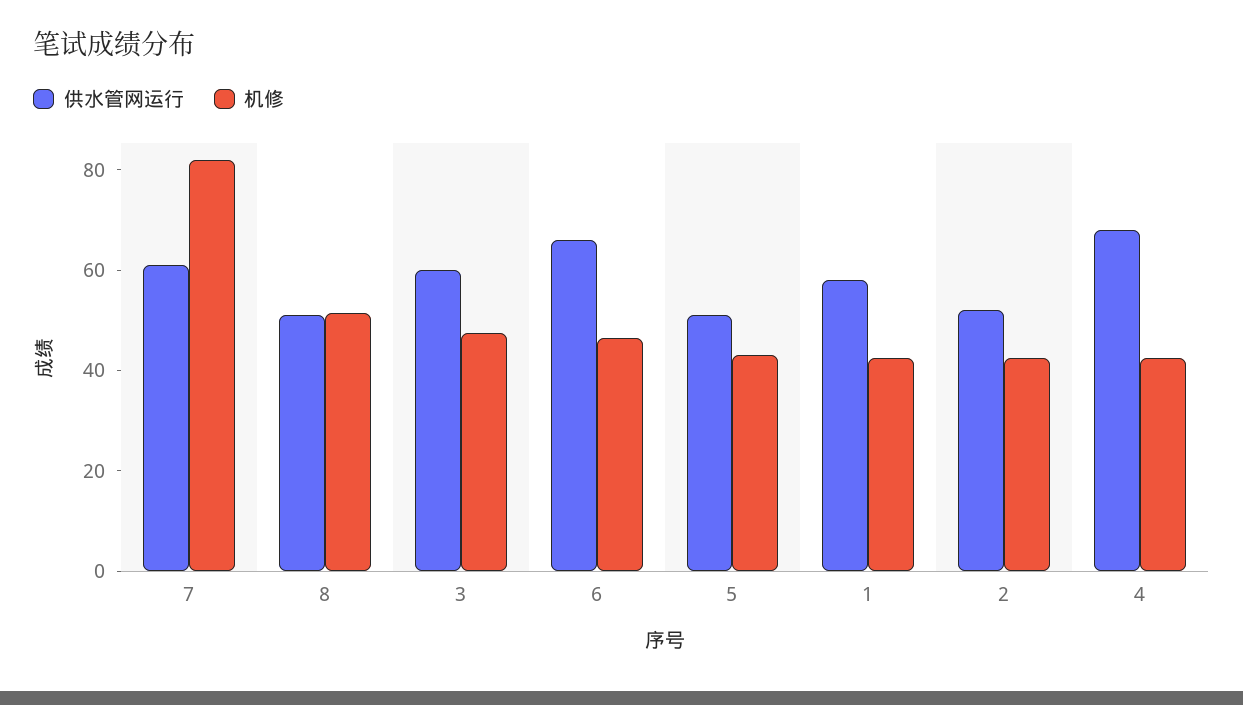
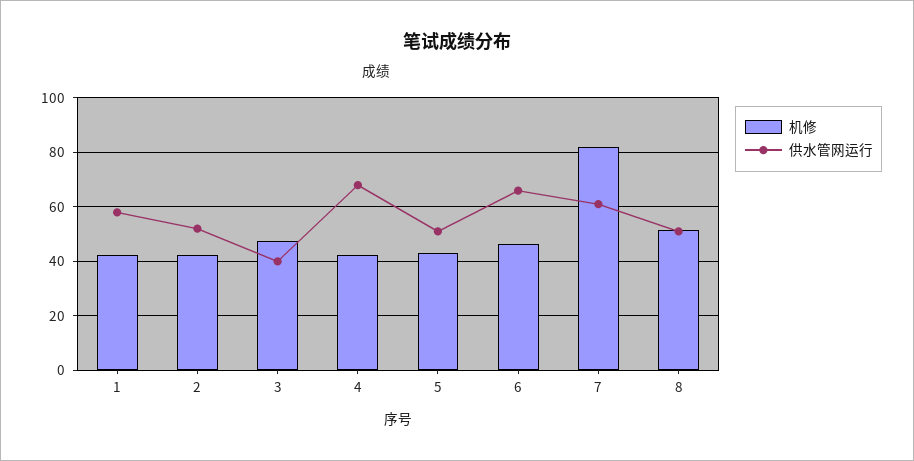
  {
    "供水管网运行": {
      "7": 60,
      "8": 50,
-     "3": 60,
+     "3": 40,
      "6": 65,
      "5": 50,
      "1": 57.5,
      "2": 52.5,
      "4": 67.5
    },
    "机修": {
      "7": 82.5,
      "8": 52.5,
      "3": 47.5,
      "6": 47.5,
      "5": 42.5,
      "1": 42.5,
      "2": 42.5,
      "4": 42.5
    }
  }

